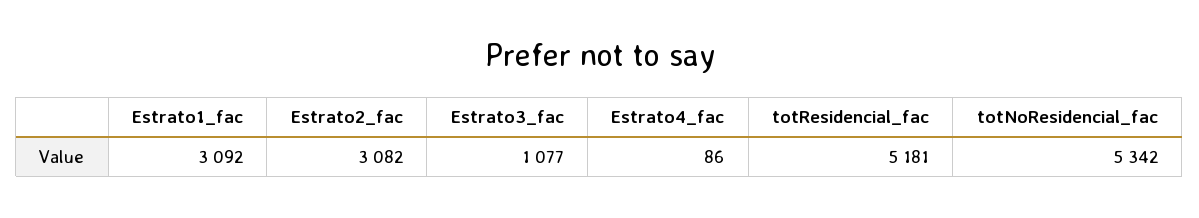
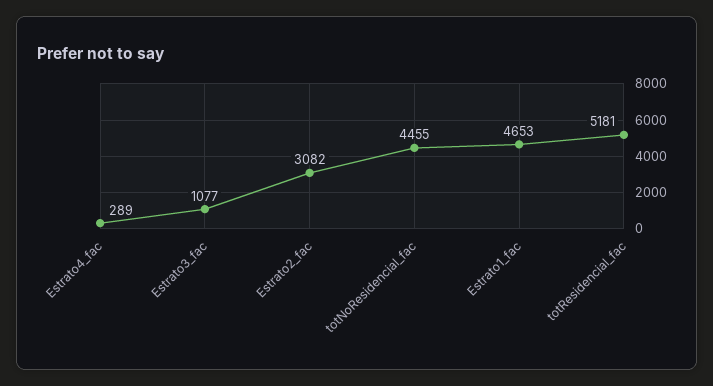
  {
-   "Estrato1_fac": 3092,
+   "Estrato1_fac": 4653,
    "Estrato2_fac": 3082,
    "Estrato3_fac": 1077,
-   "Estrato4_fac": 86,
+   "Estrato4_fac": 289,
    "totResidencial_fac": 5181,
-   "totNoResidencial_fac": 5342
+   "totNoResidencial_fac": 4455
  }

